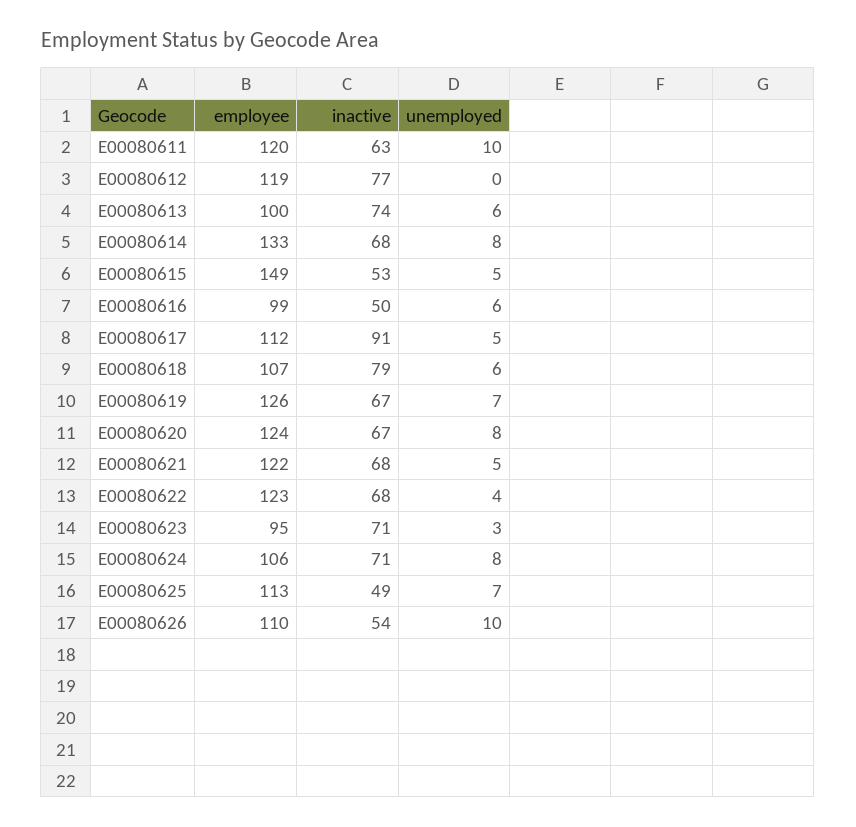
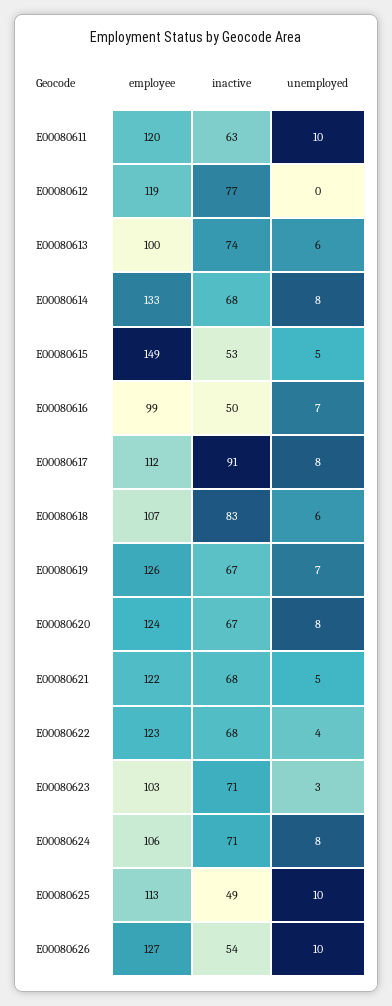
  {
    "employee": {
      "E00080611": 120,
      "E00080612": 119,
      "E00080613": 100,
      "E00080614": 133,
      "E00080615": 149,
      "E00080616": 99,
      "E00080617": 112,
      "E00080618": 107,
      "E00080619": 126,
      "E00080620": 124,
      "E00080621": 122,
      "E00080622": 123,
-     "E00080623": 95,
+     "E00080623": 103,
      "E00080624": 106,
      "E00080625": 113,
-     "E00080626": 110
+     "E00080626": 127
    },
    "inactive": {
      "E00080611": 63,
      "E00080612": 77,
      "E00080613": 74,
      "E00080614": 68,
      "E00080615": 53,
      "E00080616": 50,
      "E00080617": 91,
-     "E00080618": 79,
+     "E00080618": 83,
      "E00080619": 67,
      "E00080620": 67,
      "E00080621": 68,
      "E00080622": 68,
      "E00080623": 71,
      "E00080624": 71,
      "E00080625": 49,
      "E00080626": 54
    },
    "unemployed": {
      "E00080611": 10,
      "E00080612": 0,
      "E00080613": 6,
      "E00080614": 8,
      "E00080615": 5,
-     "E00080616": 6,
+     "E00080616": 7,
-     "E00080617": 5,
+     "E00080617": 8,
      "E00080618": 6,
      "E00080619": 7,
      "E00080620": 8,
      "E00080621": 5,
      "E00080622": 4,
      "E00080623": 3,
      "E00080624": 8,
-     "E00080625": 7,
+     "E00080625": 10,
      "E00080626": 10
    }
  }

